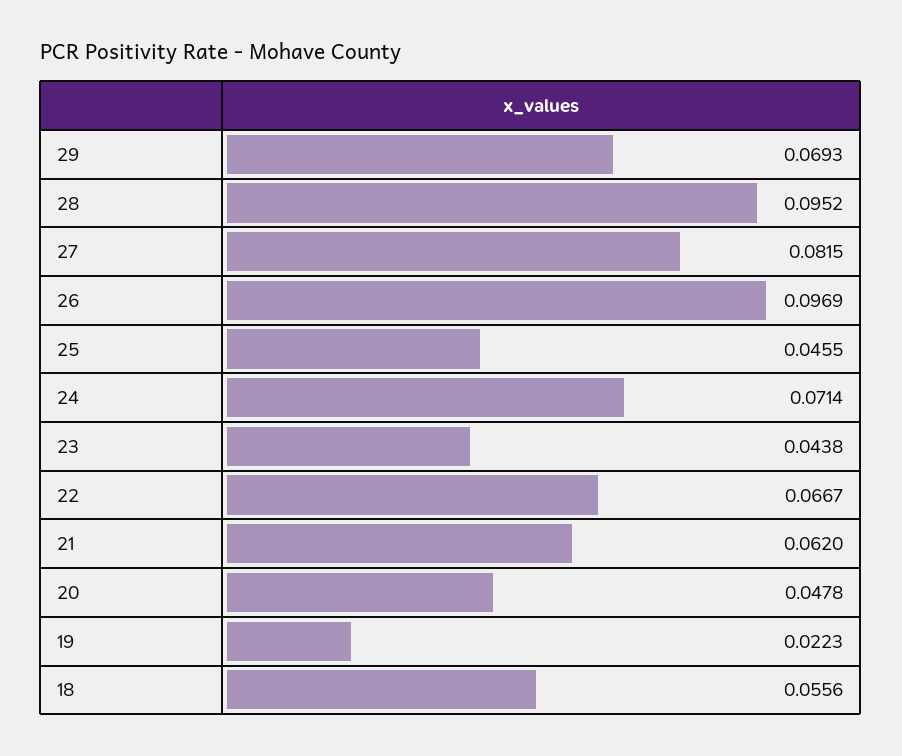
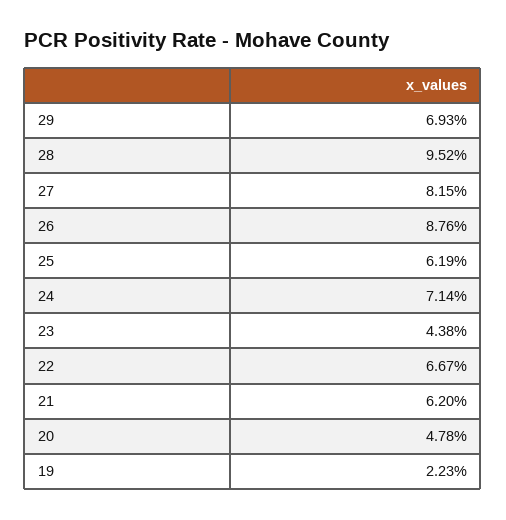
  {
    "29": 0.0693,
    "28": 0.0952,
    "27": 0.0815,
-   "26": 0.0969,
+   "26": 0.0876,
-   "25": 0.0455,
+   "25": 0.0619,
    "24": 0.0714,
    "23": 0.0438,
    "22": 0.0667,
    "21": 0.062,
    "20": 0.0478,
-   "19": 0.0223,
+   "19": 0.0223
-   "18": 0.0556
  }

